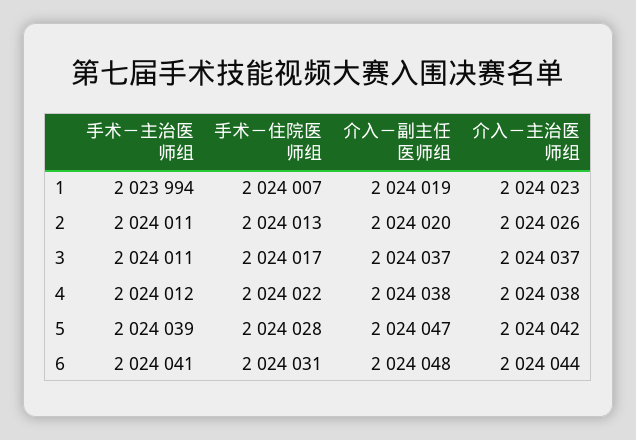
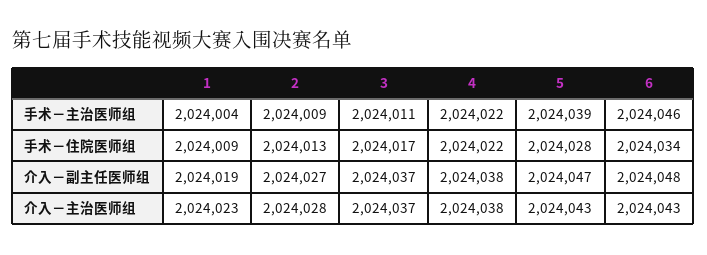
  {
    "手术－主治医师组": {
-     "1": 2023994,
+     "1": 2024004,
-     "2": 2024011,
+     "2": 2024009,
      "3": 2024011,
-     "4": 2024012,
+     "4": 2024022,
      "5": 2024039,
-     "6": 2024041
+     "6": 2024046
    },
    "手术－住院医师组": {
-     "1": 2024007,
+     "1": 2024009,
      "2": 2024013,
      "3": 2024017,
      "4": 2024022,
      "5": 2024028,
-     "6": 2024031
+     "6": 2024034
    },
    "介入－副主任医师组": {
      "1": 2024019,
-     "2": 2024020,
+     "2": 2024027,
      "3": 2024037,
      "4": 2024038,
      "5": 2024047,
      "6": 2024048
    },
    "介入－主治医师组": {
      "1": 2024023,
-     "2": 2024026,
+     "2": 2024028,
      "3": 2024037,
      "4": 2024038,
-     "5": 2024042,
+     "5": 2024043,
-     "6": 2024044
+     "6": 2024043
    }
  }

